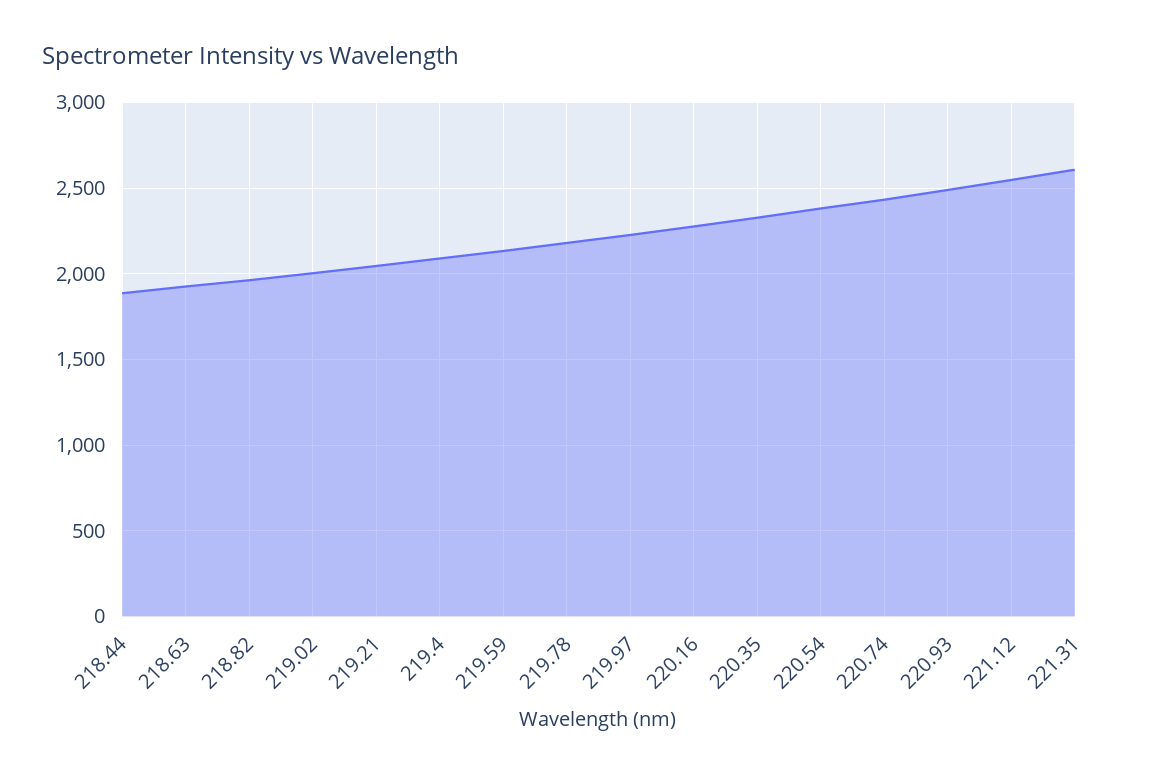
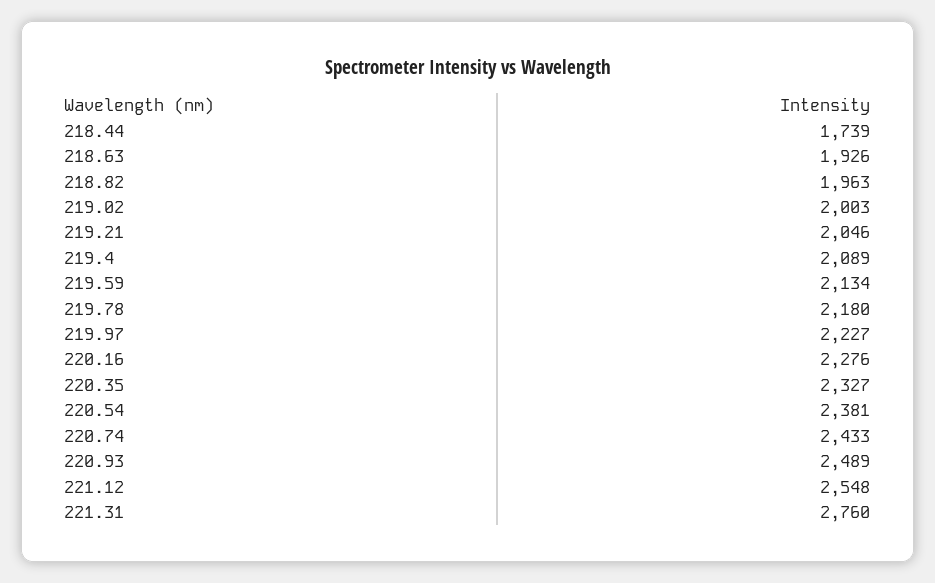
  {
-   "218.44": 1900,
+   "218.44": 1739,
    "218.63": 1926,
    "218.82": 1963,
    "219.02": 2003,
    "219.21": 2046,
    "219.4": 2089,
    "219.59": 2134,
    "219.78": 2180,
    "219.97": 2227,
    "220.16": 2276,
    "220.35": 2327,
    "220.54": 2381,
    "220.74": 2433,
    "220.93": 2489,
    "221.12": 2548,
-   "221.31": 2600
+   "221.31": 2760
  }

